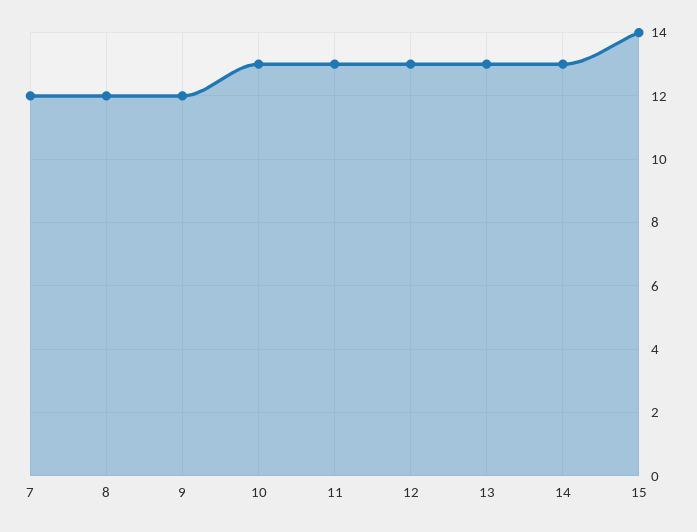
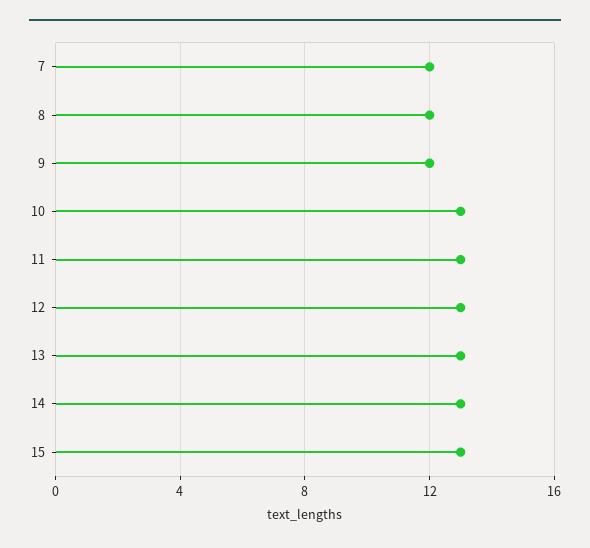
  {
    "7": 12,
    "8": 12,
    "9": 12,
    "10": 13,
    "11": 13,
    "12": 13,
    "13": 13,
    "14": 13,
-   "15": 14
+   "15": 13
  }

